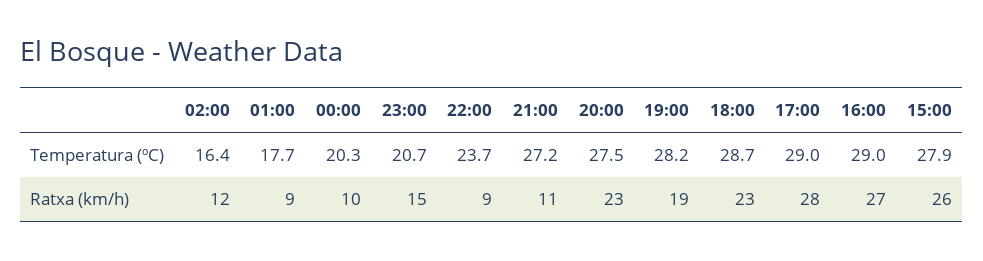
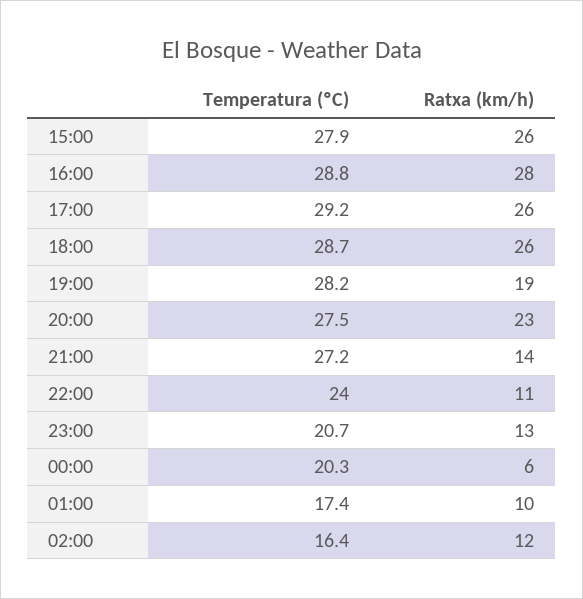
  {
    "02:00": {
      "Temperatura (ºC)": 16.4,
      "Ratxa (km/h)": 12
    },
    "01:00": {
-     "Temperatura (ºC)": 17.7,
+     "Temperatura (ºC)": 17.4,
-     "Ratxa (km/h)": 9
+     "Ratxa (km/h)": 10
    },
    "00:00": {
      "Temperatura (ºC)": 20.3,
-     "Ratxa (km/h)": 10
+     "Ratxa (km/h)": 6
    },
    "23:00": {
      "Temperatura (ºC)": 20.7,
-     "Ratxa (km/h)": 15
+     "Ratxa (km/h)": 13
    },
    "22:00": {
-     "Temperatura (ºC)": 23.7,
+     "Temperatura (ºC)": 24,
-     "Ratxa (km/h)": 9
+     "Ratxa (km/h)": 11
    },
    "21:00": {
      "Temperatura (ºC)": 27.2,
-     "Ratxa (km/h)": 11
+     "Ratxa (km/h)": 14
    },
    "20:00": {
      "Temperatura (ºC)": 27.5,
      "Ratxa (km/h)": 23
    },
    "19:00": {
      "Temperatura (ºC)": 28.2,
      "Ratxa (km/h)": 19
    },
    "18:00": {
      "Temperatura (ºC)": 28.7,
-     "Ratxa (km/h)": 23
+     "Ratxa (km/h)": 26
    },
    "17:00": {
-     "Temperatura (ºC)": 29,
+     "Temperatura (ºC)": 29.2,
-     "Ratxa (km/h)": 28
+     "Ratxa (km/h)": 26
    },
    "16:00": {
-     "Temperatura (ºC)": 29,
+     "Temperatura (ºC)": 28.8,
-     "Ratxa (km/h)": 27
+     "Ratxa (km/h)": 28
    },
    "15:00": {
      "Temperatura (ºC)": 27.9,
      "Ratxa (km/h)": 26
    }
  }

